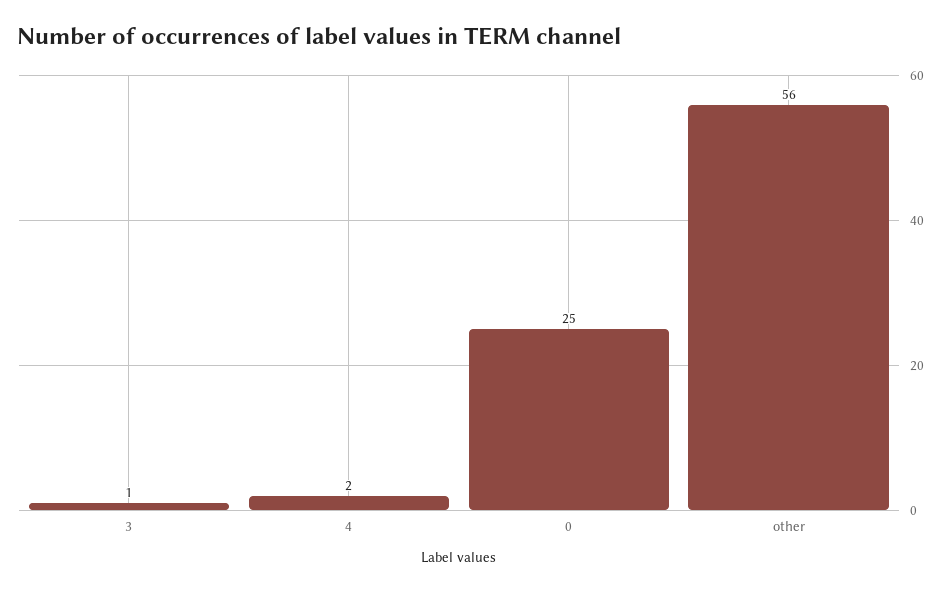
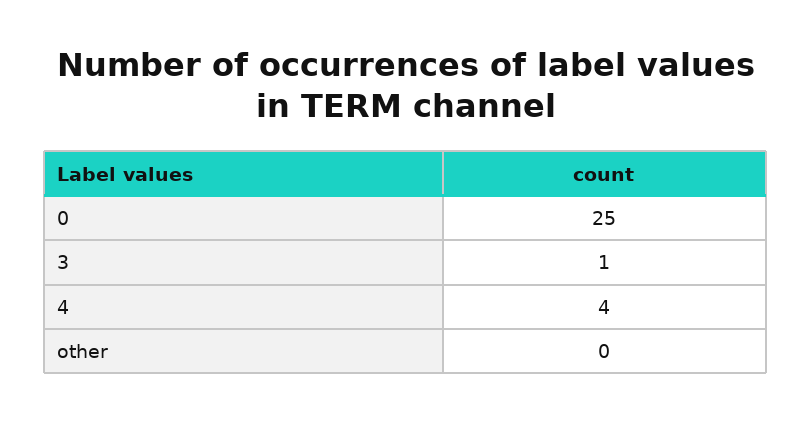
  {
    "3": 1,
-   "4": 2,
+   "4": 4,
    "0": 25,
-   "other": 56
+   "other": 0
  }

